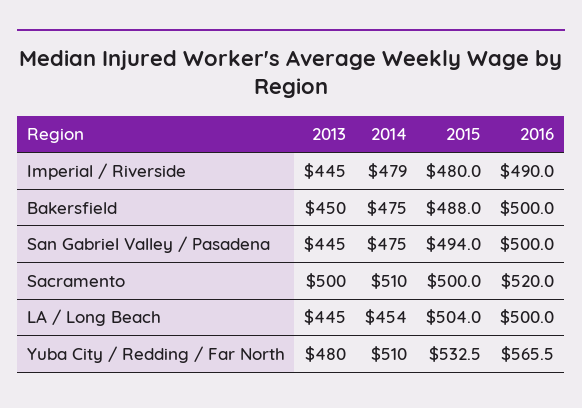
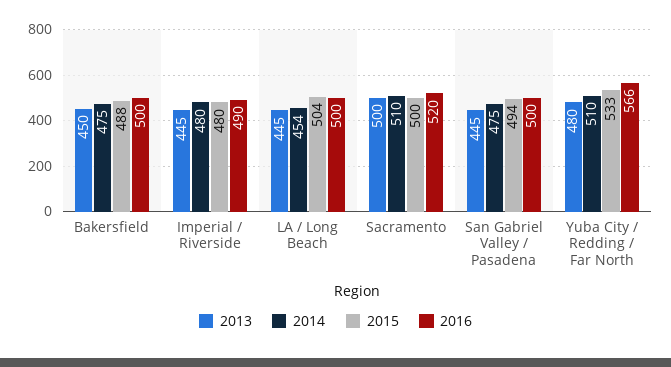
  {
    "2013": {
      "Imperial / Riverside": 445,
      "Bakersfield": 450,
      "San Gabriel Valley / Pasadena": 445,
      "Sacramento": 500,
      "LA / Long Beach": 445,
      "Yuba City / Redding / Far North": 480
    },
    "2014": {
-     "Imperial / Riverside": 479,
+     "Imperial / Riverside": 480,
      "Bakersfield": 475,
      "San Gabriel Valley / Pasadena": 475,
      "Sacramento": 510,
      "LA / Long Beach": 454,
      "Yuba City / Redding / Far North": 510
    },
    "2015": {
      "Imperial / Riverside": 480,
      "Bakersfield": 488,
      "San Gabriel Valley / Pasadena": 494,
      "Sacramento": 500,
      "LA / Long Beach": 504,
      "Yuba City / Redding / Far North": 532.5
    },
    "2016": {
      "Imperial / Riverside": 490,
      "Bakersfield": 500,
      "San Gabriel Valley / Pasadena": 500,
      "Sacramento": 520,
      "LA / Long Beach": 500,
      "Yuba City / Redding / Far North": 565.5
    }
  }

